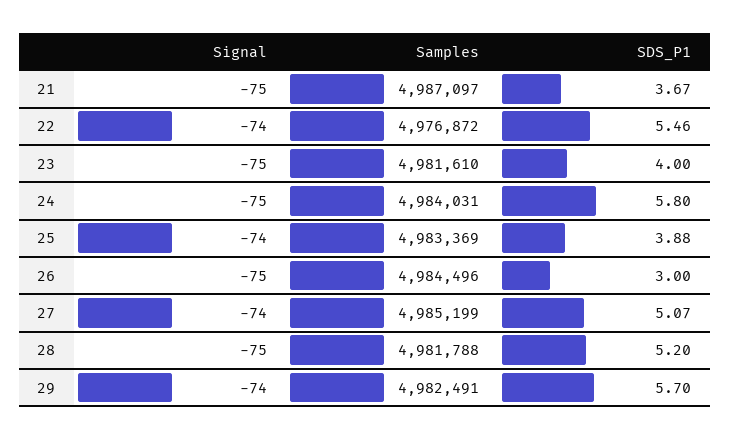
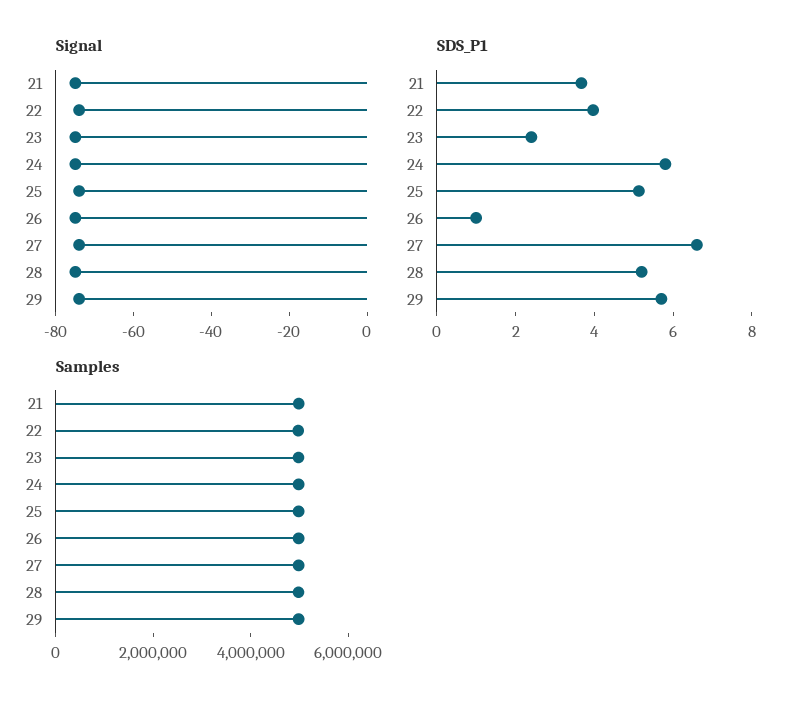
  {
    "Signal": {
      "21": -75,
      "22": -74,
      "23": -75,
      "24": -75,
      "25": -74,
      "26": -75,
      "27": -74,
      "28": -75,
      "29": -74
    },
    "Samples": {
      "21": 4987097,
      "22": 4976872,
      "23": 4981610,
      "24": 4984031,
      "25": 4983369,
      "26": 4984496,
      "27": 4985199,
      "28": 4981788,
      "29": 4982491
    },
    "SDS_P1": {
      "21": 3.67,
-     "22": 5.46,
+     "22": 4,
-     "23": 4,
+     "23": 2.5,
      "24": 5.8,
-     "25": 3.88,
+     "25": 5,
-     "26": 3,
+     "26": 1,
-     "27": 5.07,
+     "27": 6.5,
      "28": 5.2,
      "29": 5.7
    }
  }

